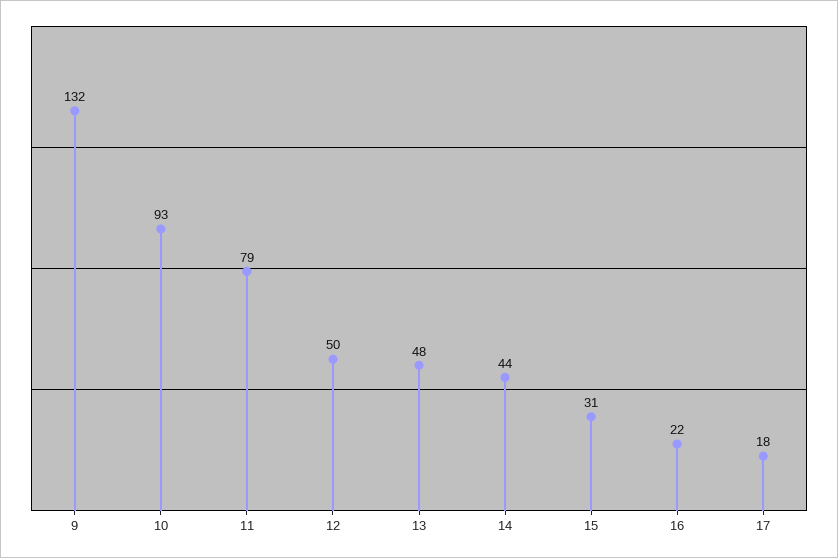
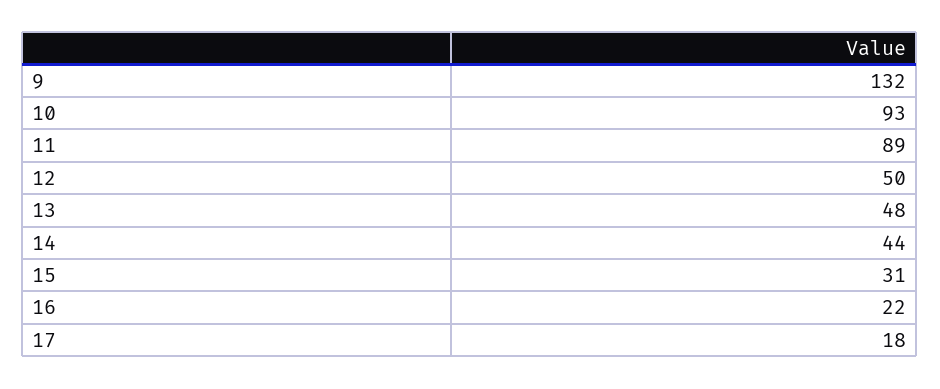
  {
    "9": 132,
    "10": 93,
-   "11": 79,
+   "11": 89,
    "12": 50,
    "13": 48,
    "14": 44,
    "15": 31,
    "16": 22,
    "17": 18
  }

